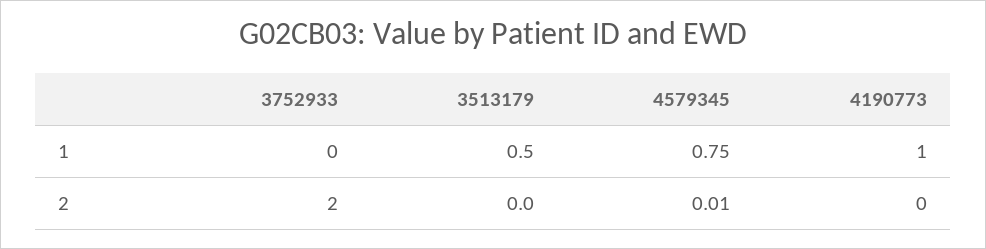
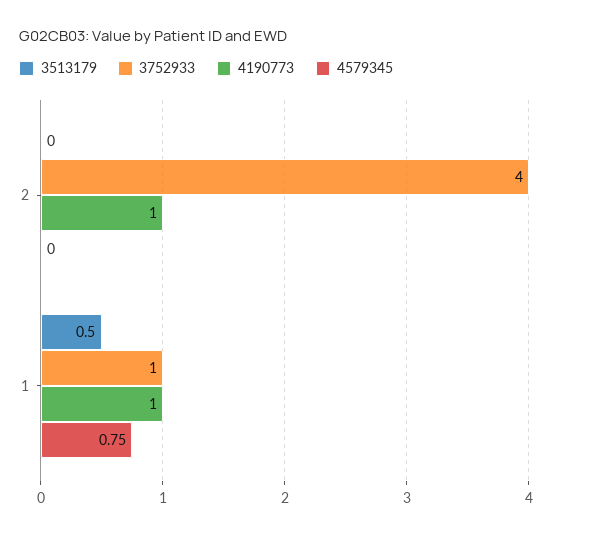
  {
    "3752933": {
-     "1": 0,
+     "1": 1,
-     "2": 2
+     "2": 4
    },
    "3513179": {
      "1": 0.5,
      "2": 0
    },
    "4579345": {
      "1": 0.75,
-     "2": 0.01
+     "2": 0
    },
    "4190773": {
      "1": 1,
-     "2": 0
+     "2": 1
    }
  }

